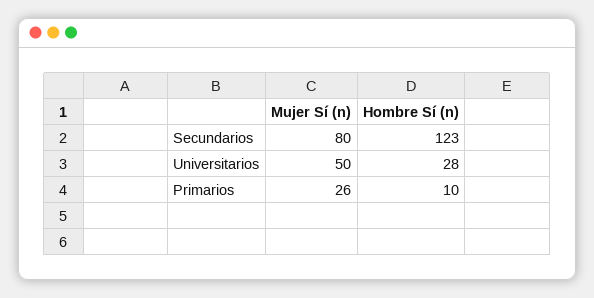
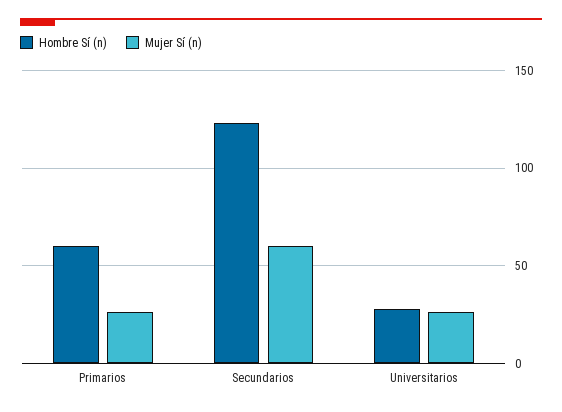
  {
    "Mujer Sí (n)": {
-     "Secundarios": 80,
+     "Secundarios": 60,
-     "Universitarios": 50,
+     "Universitarios": 25,
      "Primarios": 26
    },
    "Hombre Sí (n)": {
      "Secundarios": 123,
      "Universitarios": 28,
-     "Primarios": 10
+     "Primarios": 60
    }
  }

